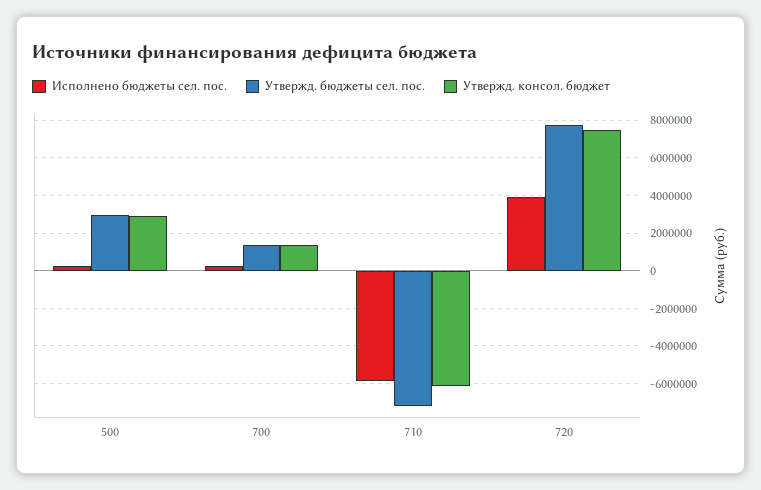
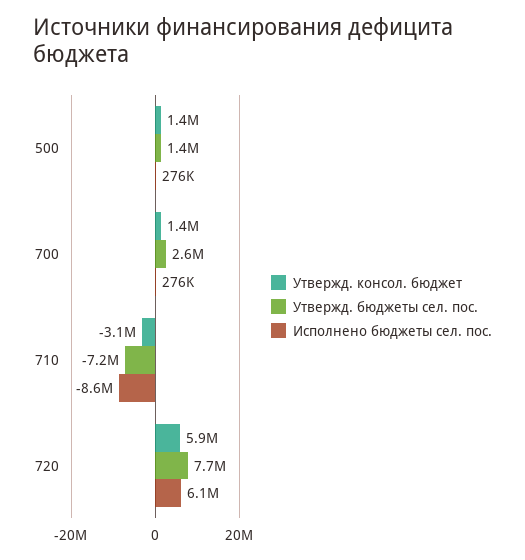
  {
    "Исполнено бюджеты сел. пос.": {
      "500": 276000,
      "700": 276000,
-     "710": -6000000,
+     "710": -8600000,
-     "720": 4000000
+     "720": 6100000
    },
    "Утвержд. бюджеты сел. пос.": {
-     "500": 3000000,
+     "500": 1400000,
-     "700": 1500000,
+     "700": 2600000,
      "710": -7200000,
      "720": 7700000
    },
    "Утвержд. консол. бюджет": {
-     "500": 3000000,
+     "500": 1400000,
      "700": 1400000,
-     "710": -6000000,
+     "710": -3100000,
-     "720": 7500000
+     "720": 5900000
    }
  }

